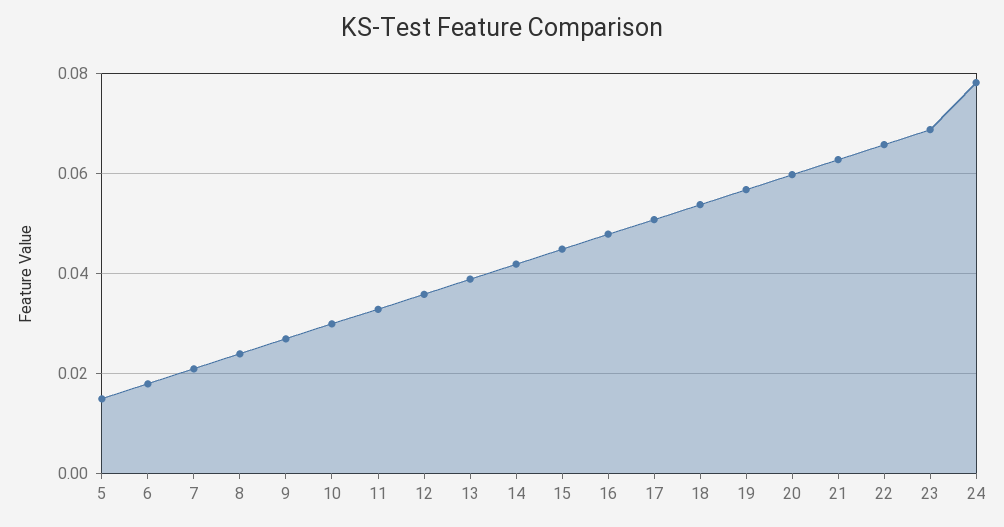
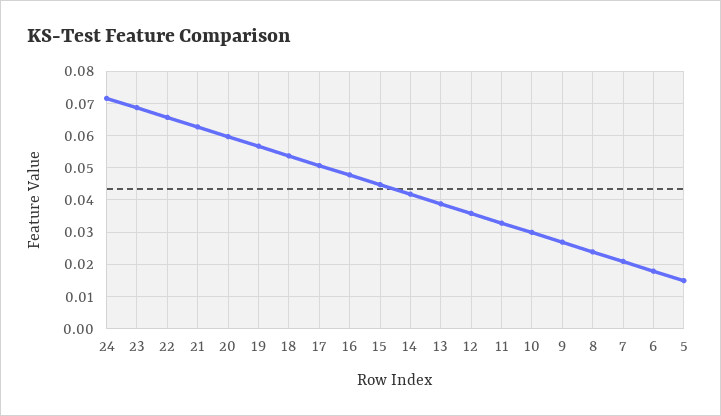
  {
    "5": 0.014,
    "6": 0.018,
    "7": 0.02,
    "8": 0.024,
    "9": 0.026,
    "10": 0.03,
    "11": 0.032,
    "12": 0.036,
    "13": 0.038,
    "14": 0.042,
    "15": 0.044,
    "16": 0.048,
    "17": 0.05,
    "18": 0.054,
    "19": 0.056,
    "20": 0.06,
    "21": 0.062,
    "22": 0.066,
    "23": 0.068,
-   "24": 0.078
+   "24": 0.072
  }

